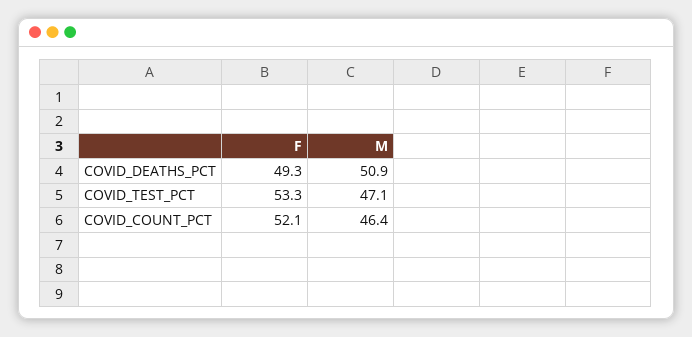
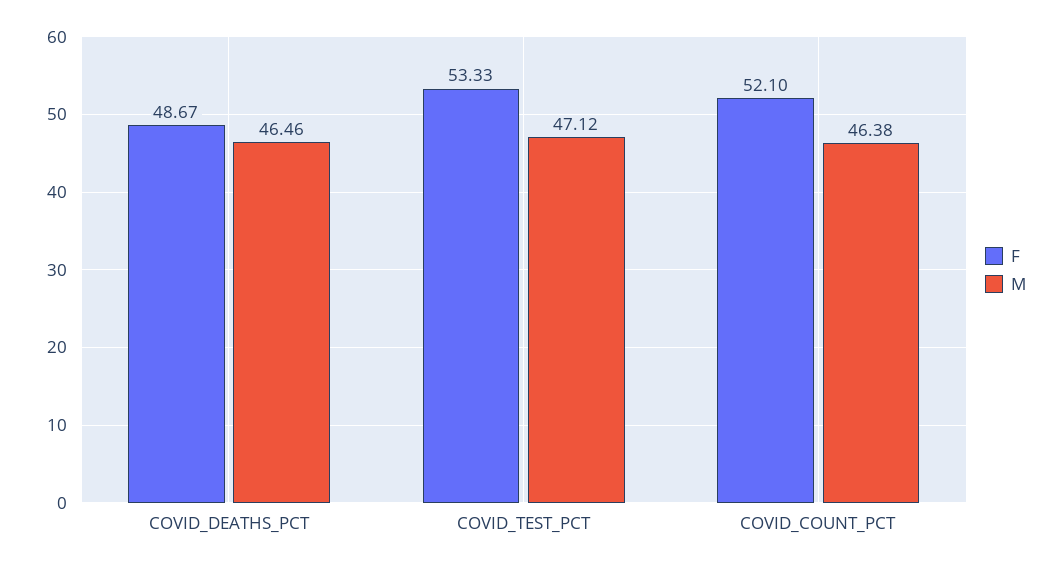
  {
    "F": {
-     "COVID_DEATHS_PCT": 49.3,
+     "COVID_DEATHS_PCT": 48.67,
      "COVID_TEST_PCT": 53.33,
      "COVID_COUNT_PCT": 52.1
    },
    "M": {
-     "COVID_DEATHS_PCT": 50.9,
+     "COVID_DEATHS_PCT": 46.46,
      "COVID_TEST_PCT": 47.12,
      "COVID_COUNT_PCT": 46.38
    }
  }

